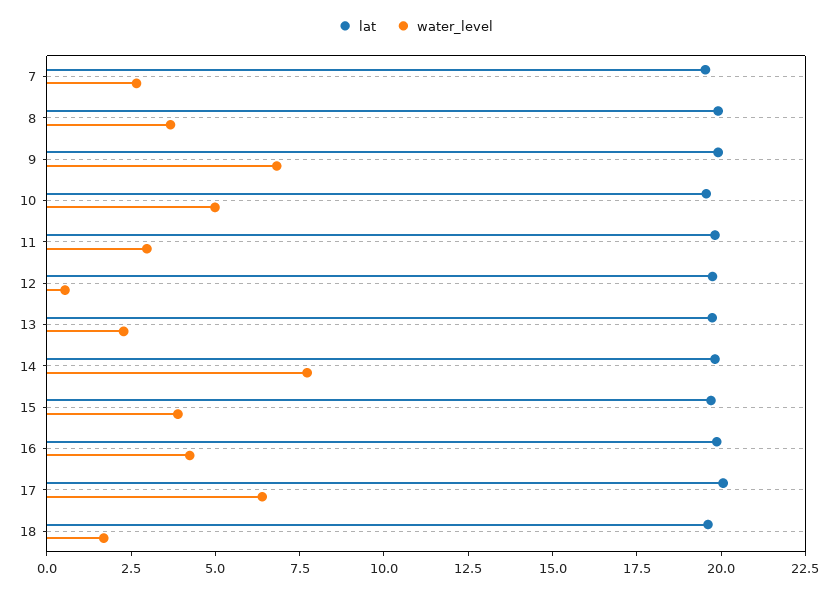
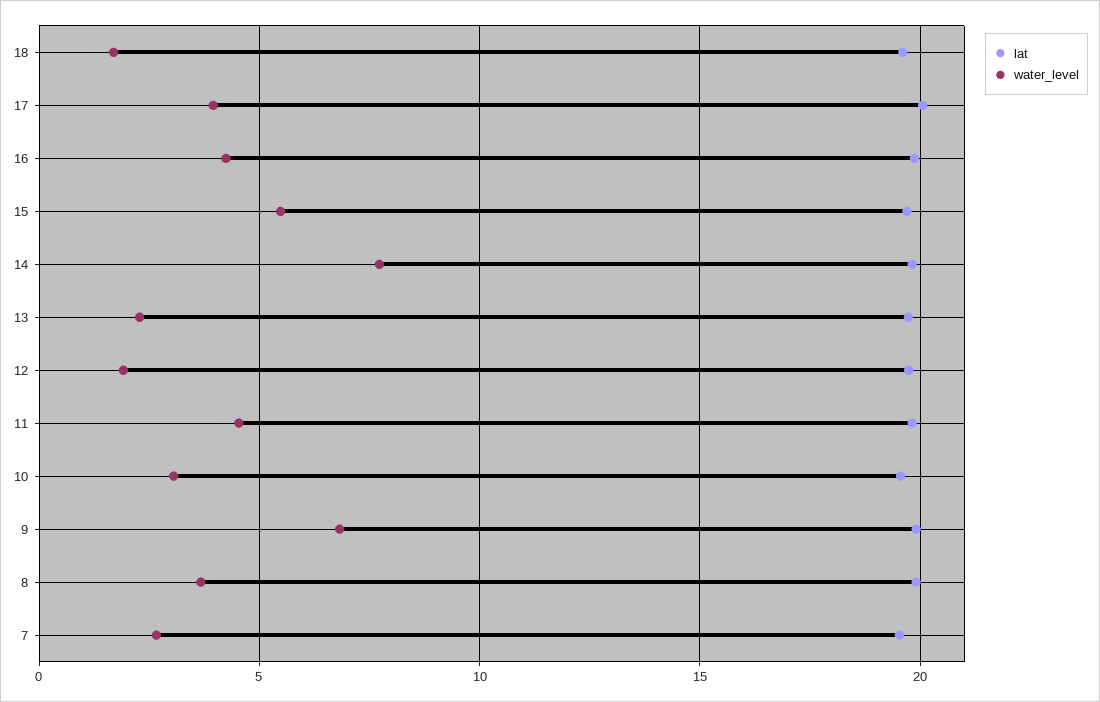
  {
    "lat": {
      "7": 19.5,
      "8": 20,
      "9": 20,
      "10": 19.5,
      "11": 20,
      "12": 19.5,
      "13": 19.5,
      "14": 20,
      "15": 19.5,
      "16": 20,
      "17": 20,
      "18": 19.5
    },
    "water_level": {
      "7": 2.5,
      "8": 3.5,
      "9": 7,
-     "10": 5,
+     "10": 3,
-     "11": 3,
+     "11": 4.5,
-     "12": 0.5,
+     "12": 2,
      "13": 2.5,
      "14": 7.5,
-     "15": 4,
+     "15": 5.5,
      "16": 4,
-     "17": 6.5,
+     "17": 4,
      "18": 1.5
    }
  }

